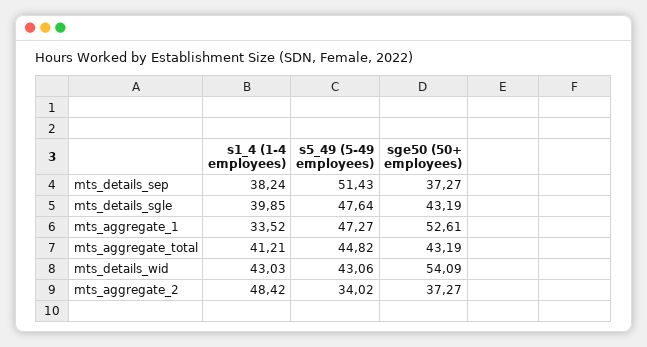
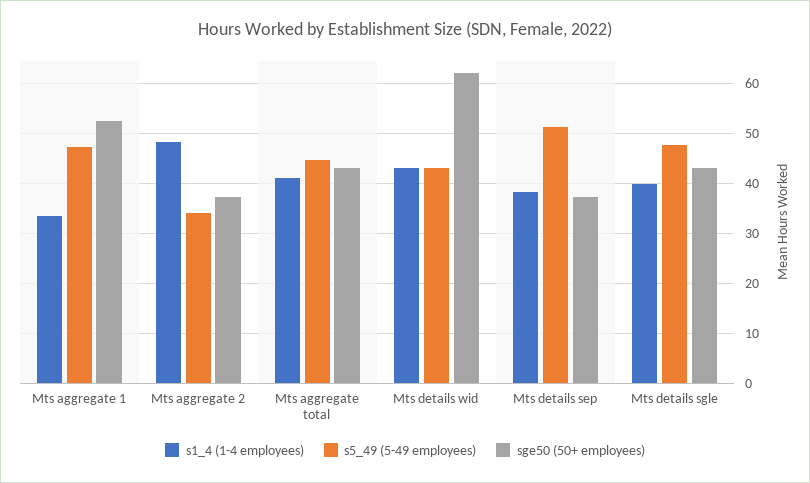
  {
    "s1_4 (1-4 employees)": {
      "mts_details_sep": 38.24,
      "mts_details_sgle": 39.85,
      "mts_aggregate_1": 33.52,
      "mts_aggregate_total": 41.21,
      "mts_details_wid": 43.03,
      "mts_aggregate_2": 48.42
    },
    "s5_49 (5-49 employees)": {
      "mts_details_sep": 51.43,
      "mts_details_sgle": 47.64,
      "mts_aggregate_1": 47.27,
      "mts_aggregate_total": 44.82,
      "mts_details_wid": 43.06,
      "mts_aggregate_2": 34.02
    },
    "sge50 (50+ employees)": {
      "mts_details_sep": 37.27,
      "mts_details_sgle": 43.19,
      "mts_aggregate_1": 52.61,
      "mts_aggregate_total": 43.19,
-     "mts_details_wid": 54.09,
+     "mts_details_wid": 62,
      "mts_aggregate_2": 37.27
    }
  }

